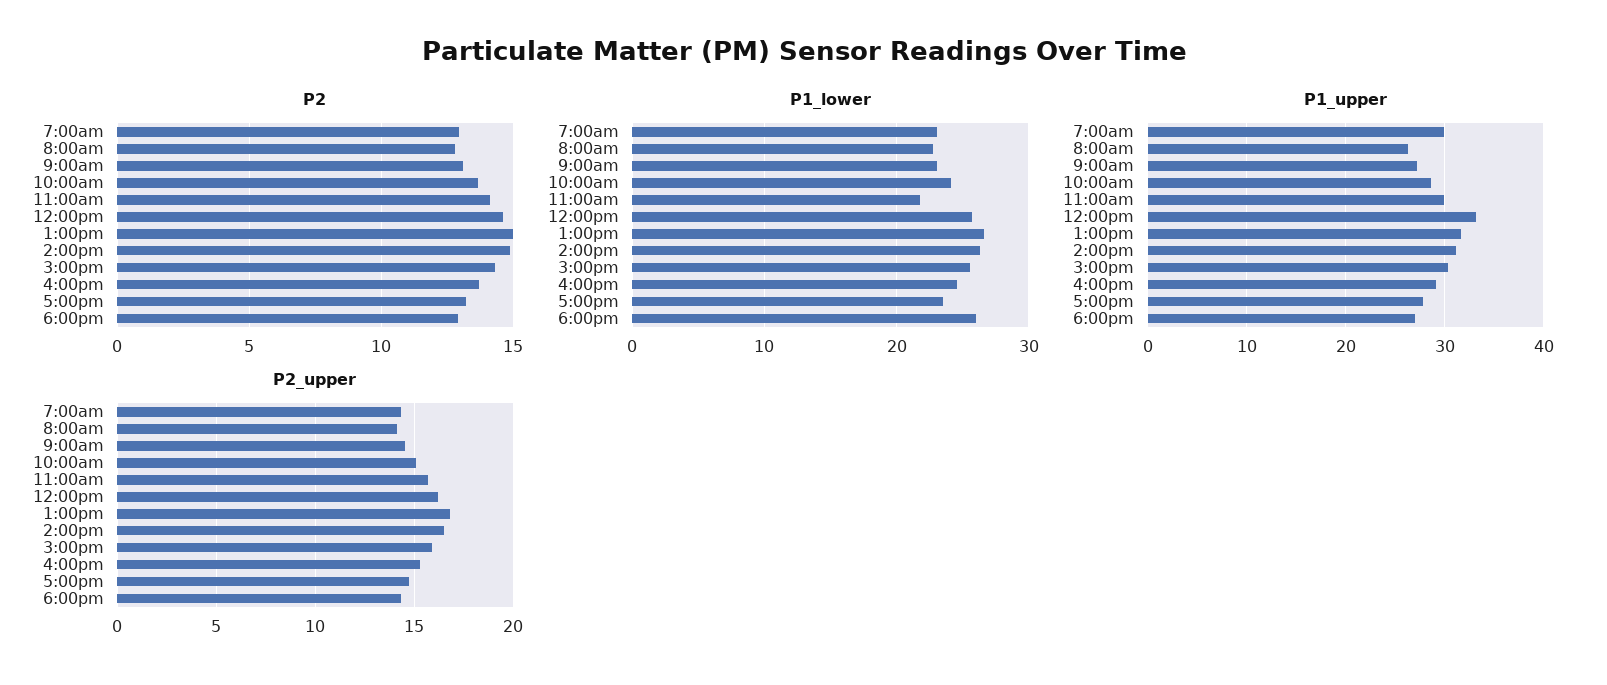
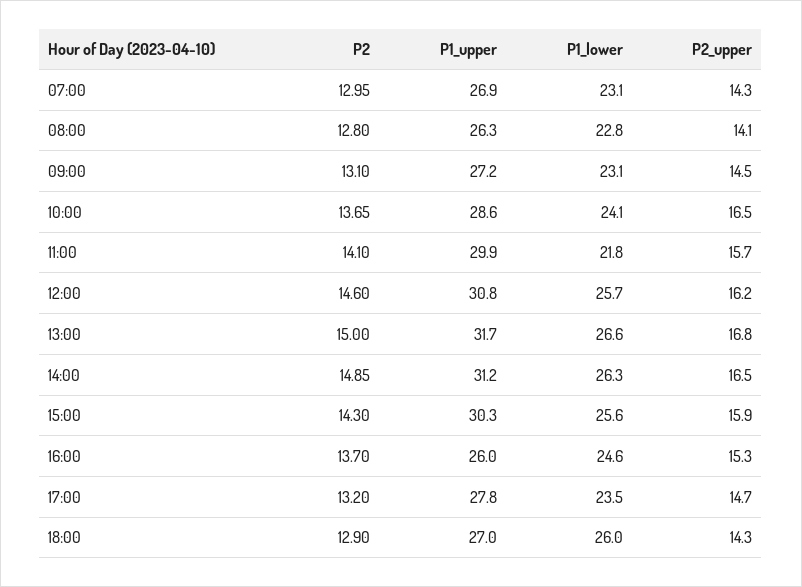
  {
    "P2": {
      "7:00am": 12.95,
      "8:00am": 12.8,
      "9:00am": 13.1,
      "10:00am": 13.65,
      "11:00am": 14.1,
      "12:00pm": 14.6,
      "1:00pm": 15,
      "2:00pm": 14.85,
      "3:00pm": 14.3,
      "4:00pm": 13.7,
      "5:00pm": 13.2,
      "6:00pm": 12.9
    },
    "P1_lower": {
      "7:00am": 23.1,
      "8:00am": 22.8,
      "9:00am": 23.1,
      "10:00am": 24.1,
      "11:00am": 21.8,
      "12:00pm": 25.7,
      "1:00pm": 26.6,
      "2:00pm": 26.3,
      "3:00pm": 25.6,
      "4:00pm": 24.6,
      "5:00pm": 23.5,
      "6:00pm": 26
    },
    "P1_upper": {
-     "7:00am": 30,
+     "7:00am": 26.9,
      "8:00am": 26.3,
      "9:00am": 27.2,
      "10:00am": 28.6,
      "11:00am": 29.9,
-     "12:00pm": 33,
+     "12:00pm": 30.8,
      "1:00pm": 31.7,
      "2:00pm": 31.2,
      "3:00pm": 30.3,
-     "4:00pm": 29,
+     "4:00pm": 26,
      "5:00pm": 27.8,
      "6:00pm": 27
    },
    "P2_upper": {
      "7:00am": 14.3,
      "8:00am": 14.1,
      "9:00am": 14.5,
-     "10:00am": 15,
+     "10:00am": 16.5,
      "11:00am": 15.7,
      "12:00pm": 16.2,
      "1:00pm": 16.8,
      "2:00pm": 16.5,
      "3:00pm": 15.9,
      "4:00pm": 15.3,
      "5:00pm": 14.7,
      "6:00pm": 14.3
    }
  }

